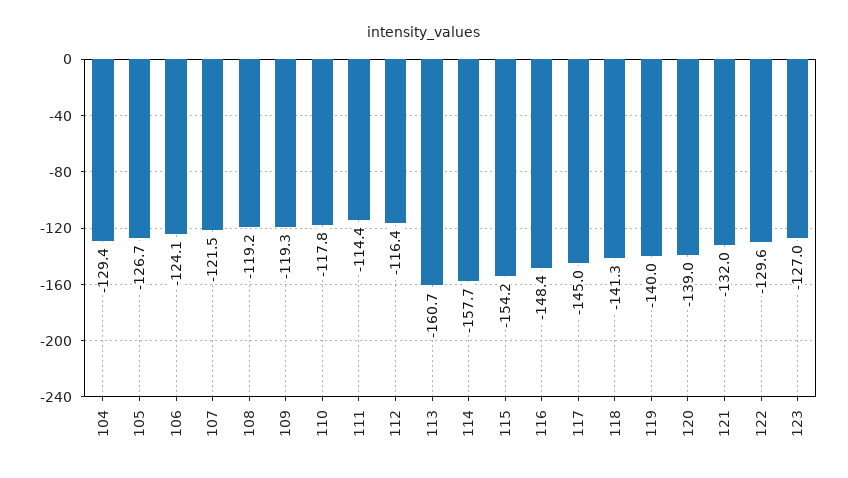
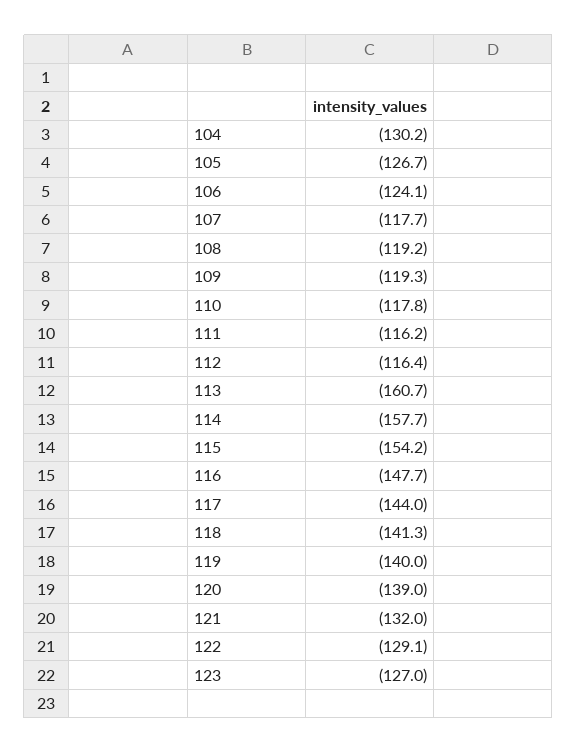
  {
-   "104": -129.4,
+   "104": -130.2,
    "105": -126.7,
    "106": -124.1,
-   "107": -121.5,
+   "107": -117.7,
    "108": -119.2,
    "109": -119.3,
    "110": -117.8,
-   "111": -114.4,
+   "111": -116.2,
    "112": -116.4,
    "113": -160.7,
    "114": -157.7,
    "115": -154.2,
-   "116": -148.4,
+   "116": -147.7,
-   "117": -145,
+   "117": -144,
    "118": -141.3,
    "119": -140,
    "120": -139,
    "121": -132,
-   "122": -129.6,
+   "122": -129.1,
    "123": -127
  }

